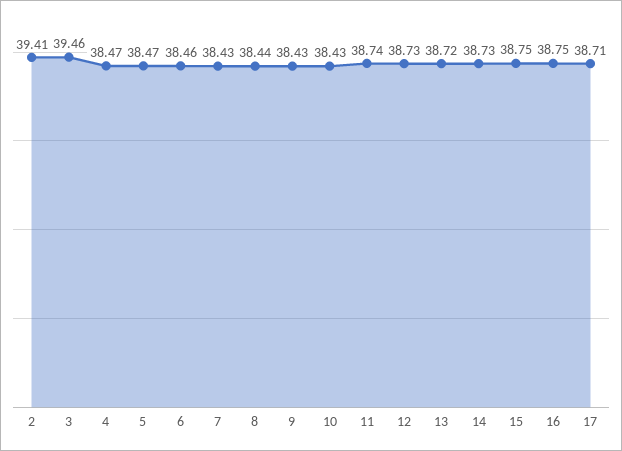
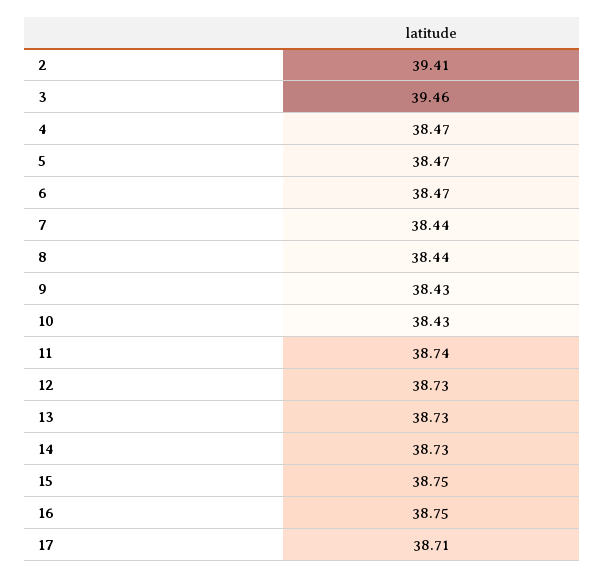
  {
    "2": 39.41,
    "3": 39.46,
    "4": 38.47,
    "5": 38.47,
-   "6": 38.46,
+   "6": 38.47,
-   "7": 38.43,
+   "7": 38.44,
    "8": 38.44,
    "9": 38.43,
    "10": 38.43,
    "11": 38.74,
    "12": 38.73,
-   "13": 38.72,
+   "13": 38.73,
    "14": 38.73,
    "15": 38.75,
    "16": 38.75,
    "17": 38.71
  }

